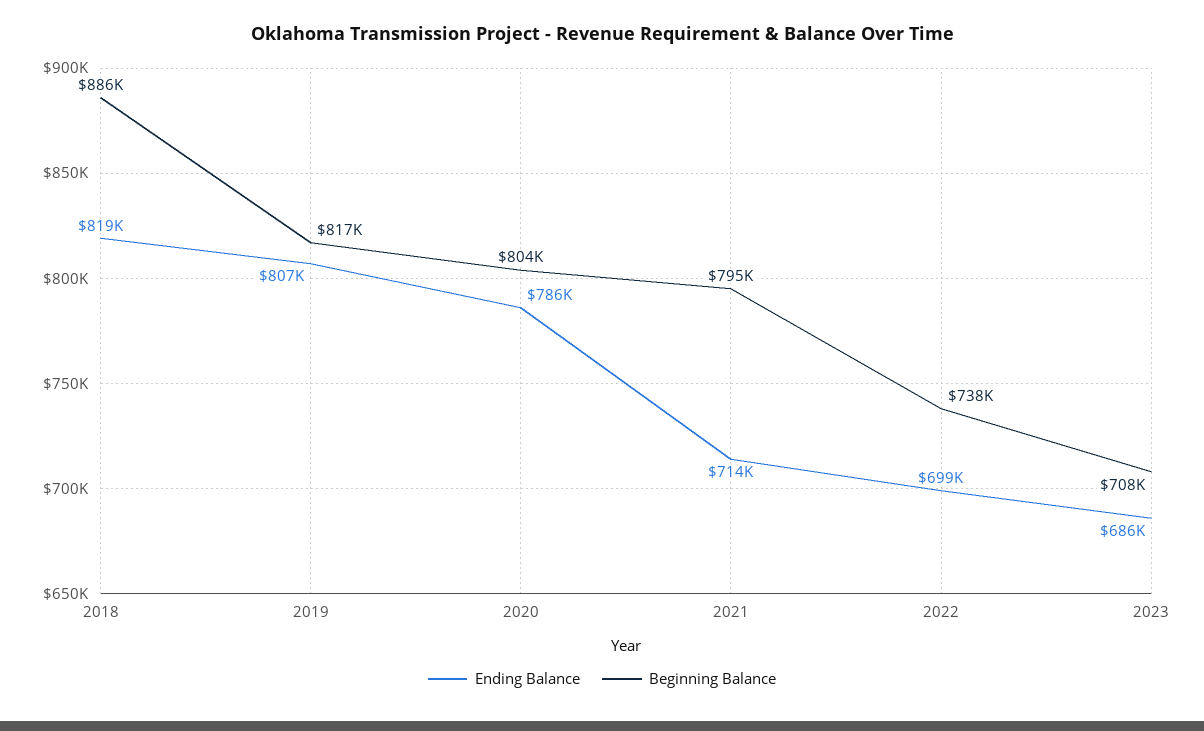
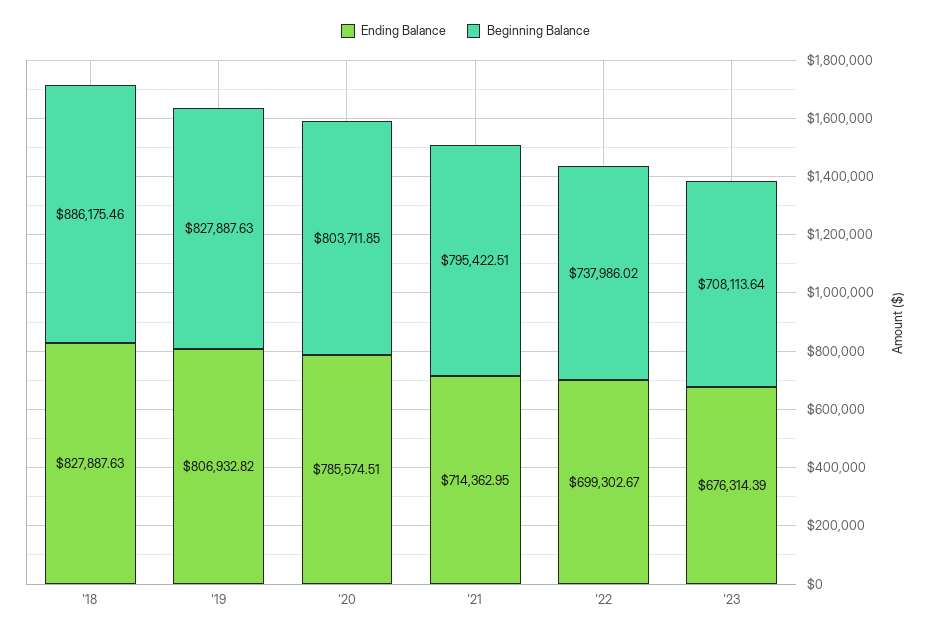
  {
    "Ending Balance": {
-     "2018": 819000,
+     "2018": 827887.63,
      "2019": 806932.82,
      "2020": 785574.51,
      "2021": 714362.95,
      "2022": 699302.67,
-     "2023": 686000
+     "2023": 676314.39
    },
    "Beginning Balance": {
      "2018": 886175.46,
-     "2019": 817000,
+     "2019": 827887.63,
      "2020": 803711.85,
      "2021": 795422.51,
      "2022": 737986.02,
      "2023": 708113.64
    }
  }

